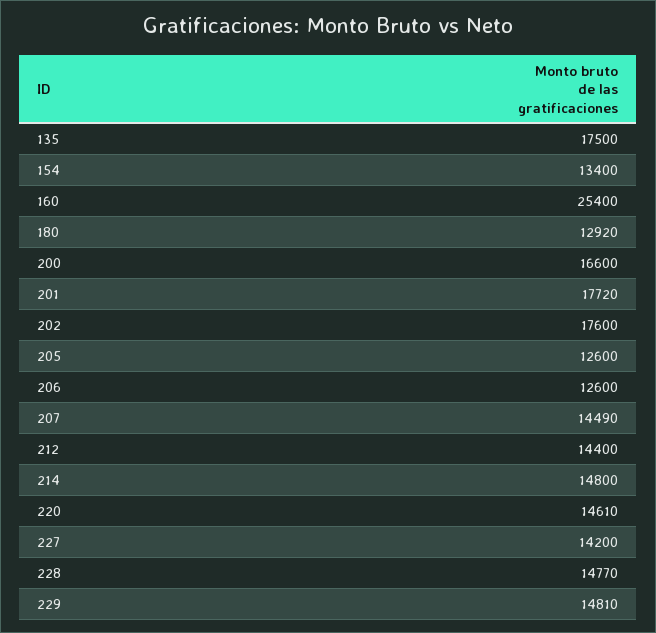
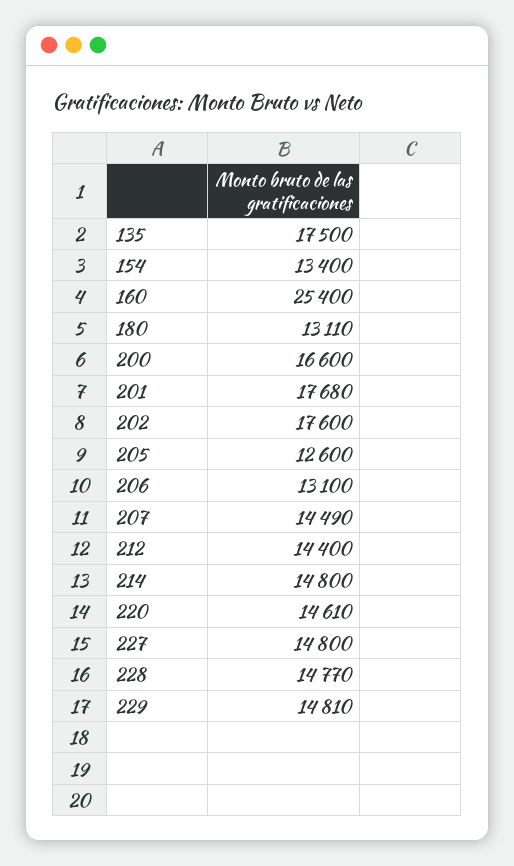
  {
    "135": 17500,
    "154": 13400,
    "160": 25400,
-   "180": 12920,
+   "180": 13110,
    "200": 16600,
-   "201": 17720,
+   "201": 17680,
    "202": 17600,
    "205": 12600,
-   "206": 12600,
+   "206": 13100,
    "207": 14490,
    "212": 14400,
    "214": 14800,
    "220": 14610,
-   "227": 14200,
+   "227": 14800,
    "228": 14770,
    "229": 14810
  }

